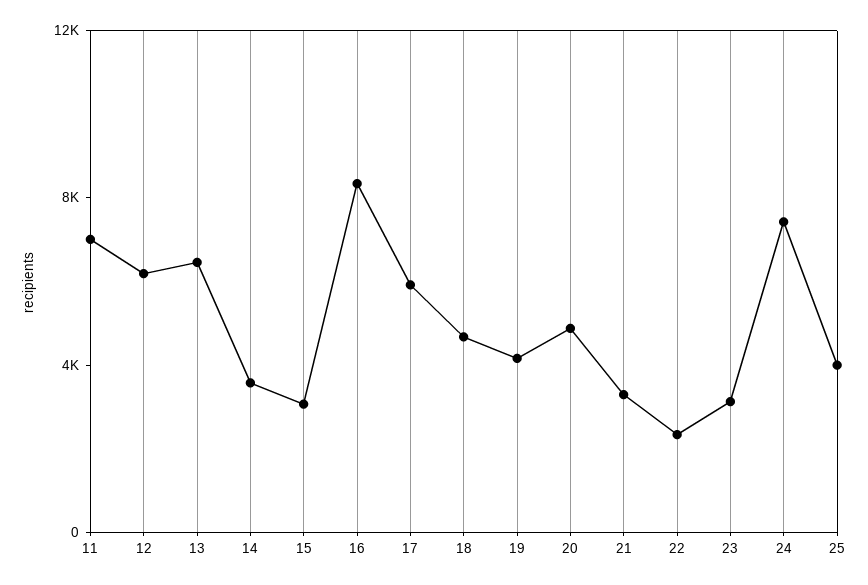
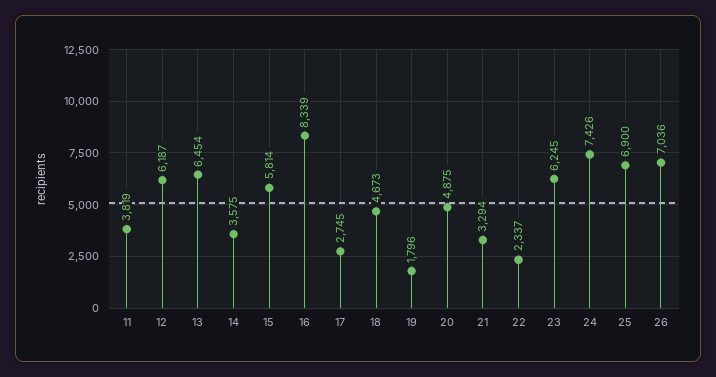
  {
-   "11": 7000,
+   "11": 3819,
    "12": 6187,
    "13": 6454,
    "14": 3575,
-   "15": 3000,
+   "15": 5814,
    "16": 8339,
-   "17": 6000,
+   "17": 2745,
    "18": 4673,
-   "19": 4000,
+   "19": 1796,
    "20": 4875,
    "21": 3294,
    "22": 2337,
-   "23": 3000,
+   "23": 6245,
    "24": 7426,
-   "25": 4000
+   "25": 6900,
+   "26": 7036
  }

